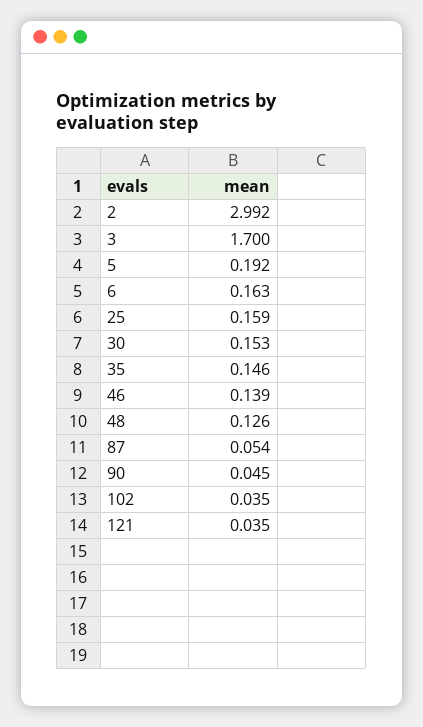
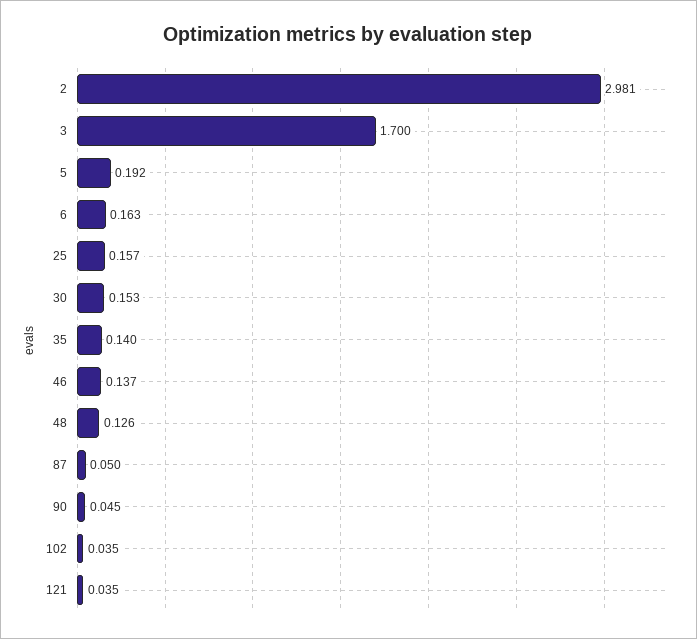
  {
-   "2": 2.992,
+   "2": 2.981,
    "3": 1.7,
    "5": 0.192,
    "6": 0.163,
-   "25": 0.159,
+   "25": 0.157,
    "30": 0.153,
-   "35": 0.146,
+   "35": 0.14,
-   "46": 0.139,
+   "46": 0.137,
    "48": 0.126,
-   "87": 0.054,
+   "87": 0.05,
    "90": 0.045,
    "102": 0.035,
    "121": 0.035
  }

